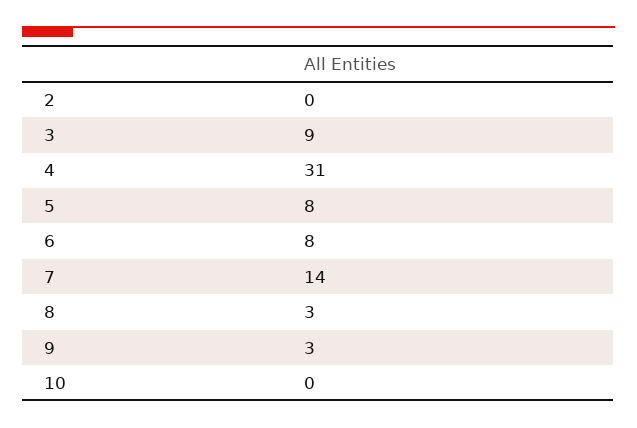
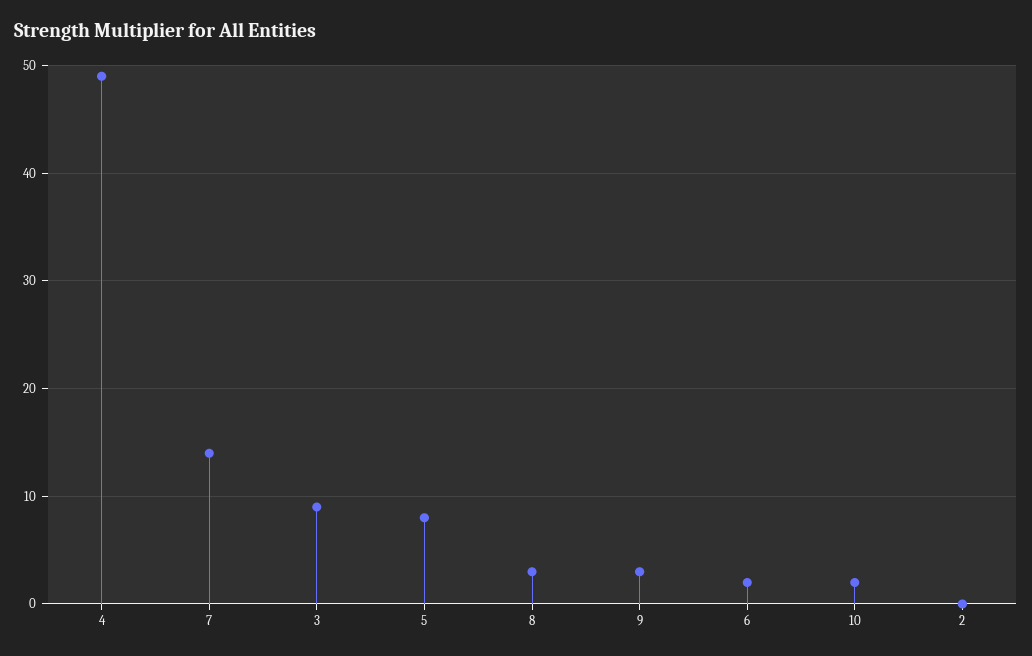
  {
    "2": 0,
    "3": 9,
-   "4": 31,
+   "4": 49,
    "5": 8,
-   "6": 8,
+   "6": 2,
    "7": 14,
    "8": 3,
    "9": 3,
-   "10": 0
+   "10": 2
  }

